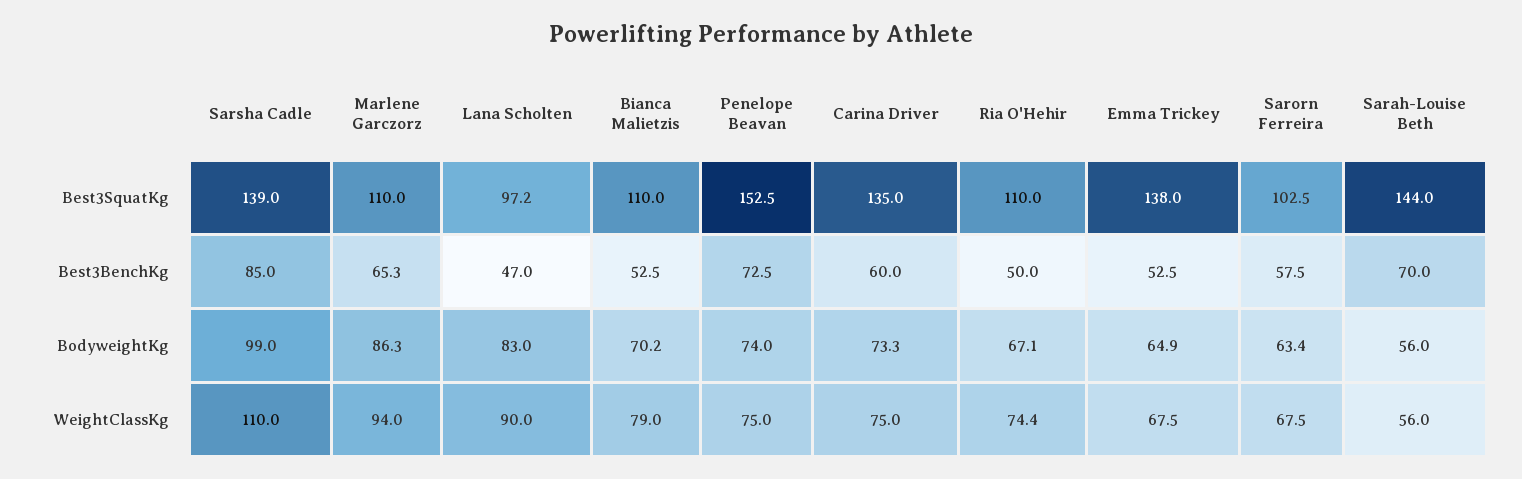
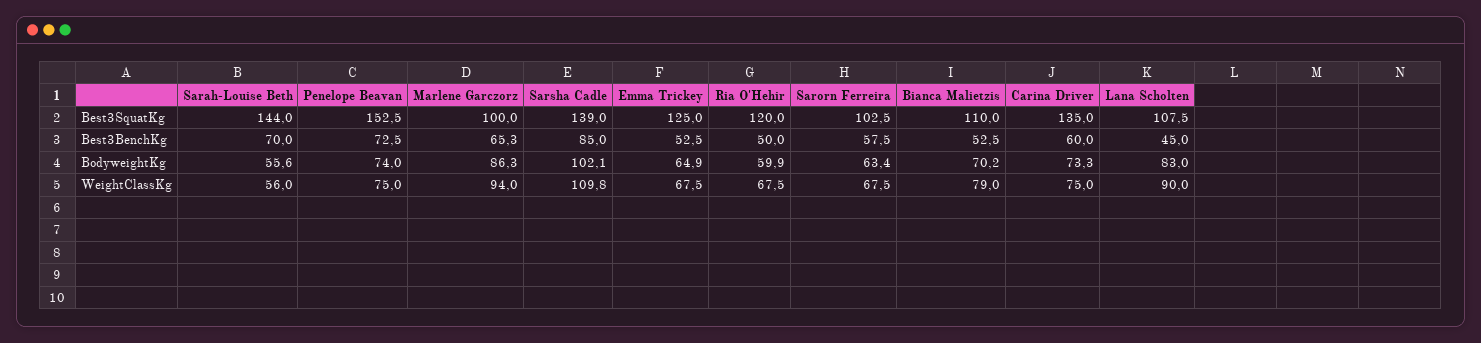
  {
    "Sarsha Cadle": {
      "Best3SquatKg": 139,
      "Best3BenchKg": 85,
-     "BodyweightKg": 99,
+     "BodyweightKg": 102.1,
-     "WeightClassKg": 110
+     "WeightClassKg": 109.8
    },
    "Marlene Garczorz": {
-     "Best3SquatKg": 110,
+     "Best3SquatKg": 100,
      "Best3BenchKg": 65.3,
      "BodyweightKg": 86.3,
      "WeightClassKg": 94
    },
    "Lana Scholten": {
-     "Best3SquatKg": 97.2,
+     "Best3SquatKg": 107.5,
-     "Best3BenchKg": 47,
+     "Best3BenchKg": 45,
      "BodyweightKg": 83,
      "WeightClassKg": 90
    },
    "Bianca Malietzis": {
      "Best3SquatKg": 110,
      "Best3BenchKg": 52.5,
      "BodyweightKg": 70.2,
      "WeightClassKg": 79
    },
    "Penelope Beavan": {
      "Best3SquatKg": 152.5,
      "Best3BenchKg": 72.5,
      "BodyweightKg": 74,
      "WeightClassKg": 75
    },
    "Carina Driver": {
      "Best3SquatKg": 135,
      "Best3BenchKg": 60,
      "BodyweightKg": 73.3,
      "WeightClassKg": 75
    },
    "Ria O'Hehir": {
-     "Best3SquatKg": 110,
+     "Best3SquatKg": 120,
      "Best3BenchKg": 50,
-     "BodyweightKg": 67.1,
+     "BodyweightKg": 59.9,
-     "WeightClassKg": 74.4
+     "WeightClassKg": 67.5
    },
    "Emma Trickey": {
-     "Best3SquatKg": 138,
+     "Best3SquatKg": 125,
      "Best3BenchKg": 52.5,
      "BodyweightKg": 64.9,
      "WeightClassKg": 67.5
    },
    "Sarorn Ferreira": {
      "Best3SquatKg": 102.5,
      "Best3BenchKg": 57.5,
      "BodyweightKg": 63.4,
      "WeightClassKg": 67.5
    },
    "Sarah-Louise Beth": {
      "Best3SquatKg": 144,
      "Best3BenchKg": 70,
-     "BodyweightKg": 56,
+     "BodyweightKg": 55.6,
      "WeightClassKg": 56
    }
  }

